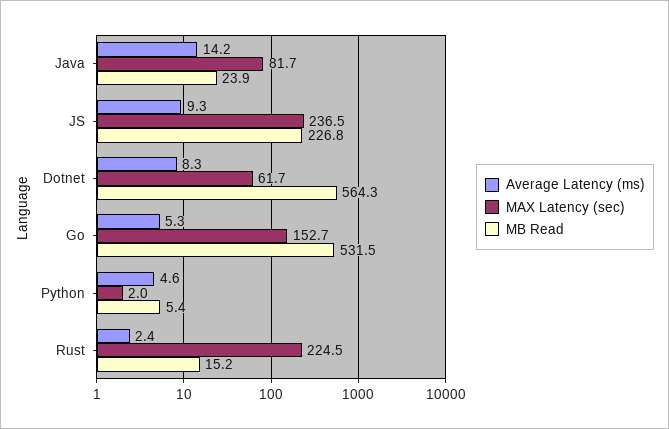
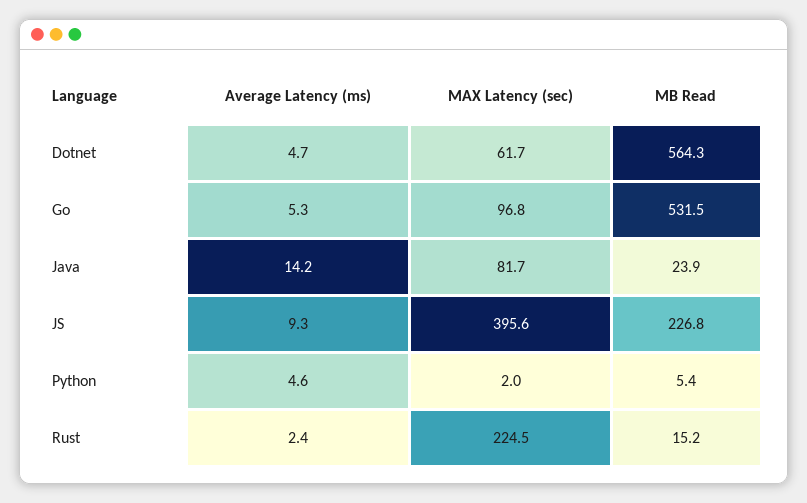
  {
    "Average Latency (ms)": {
      "Java": 14.2,
      "JS": 9.3,
-     "Dotnet": 8.3,
+     "Dotnet": 4.7,
      "Go": 5.3,
      "Python": 4.6,
      "Rust": 2.4
    },
    "MAX Latency (sec)": {
      "Java": 81.7,
-     "JS": 236.5,
+     "JS": 395.6,
      "Dotnet": 61.7,
-     "Go": 152.7,
+     "Go": 96.8,
      "Python": 2,
      "Rust": 224.5
    },
    "MB Read": {
      "Java": 23.9,
      "JS": 226.8,
      "Dotnet": 564.3,
      "Go": 531.5,
      "Python": 5.4,
      "Rust": 15.2
    }
  }

